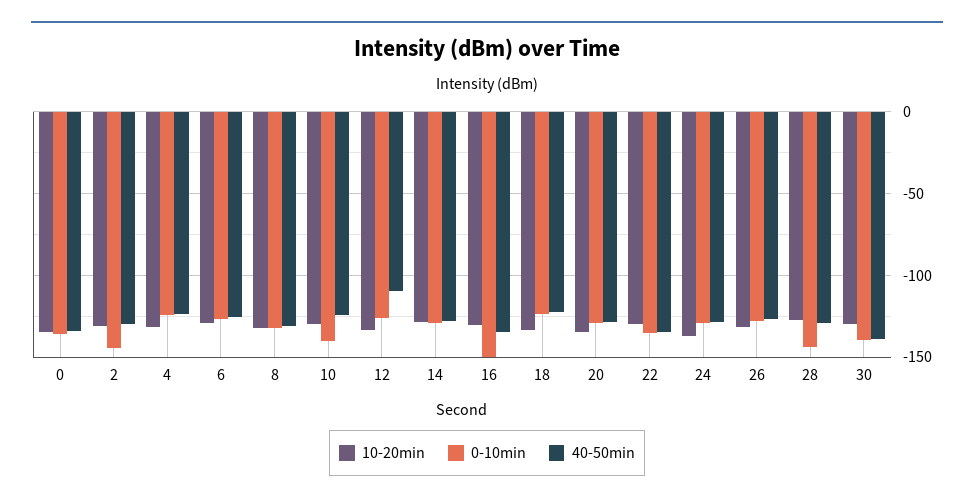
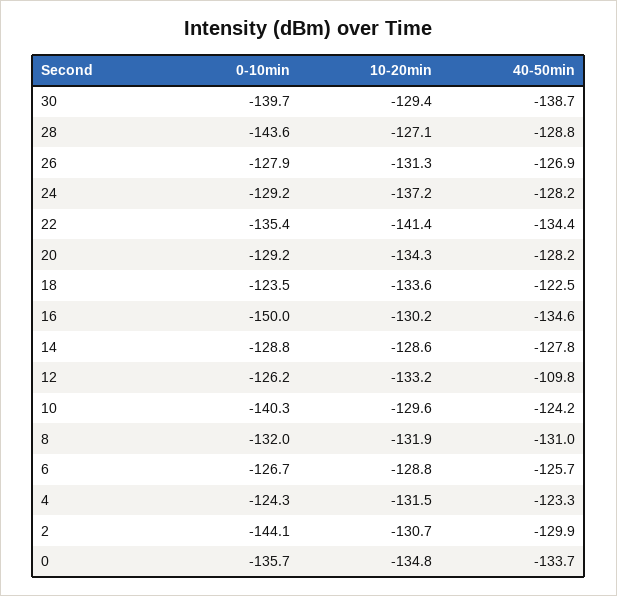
  {
    "10-20min": {
      "0": -134.8,
      "2": -130.7,
      "4": -131.5,
      "6": -128.8,
      "8": -131.9,
      "10": -129.6,
      "12": -133.2,
      "14": -128.6,
      "16": -130.2,
      "18": -133.6,
      "20": -134.3,
-     "22": -130,
+     "22": -141.4,
      "24": -137.2,
      "26": -131.3,
      "28": -127.1,
      "30": -129.4
    },
    "0-10min": {
      "0": -135.7,
      "2": -144.1,
      "4": -124.3,
      "6": -126.7,
      "8": -132,
      "10": -140.3,
      "12": -126.2,
      "14": -128.8,
      "16": -150,
      "18": -123.5,
      "20": -129.2,
      "22": -135.4,
      "24": -129.2,
      "26": -127.9,
      "28": -143.6,
      "30": -139.7
    },
    "40-50min": {
      "0": -133.7,
      "2": -129.9,
      "4": -123.3,
      "6": -125.7,
      "8": -131,
      "10": -124.2,
      "12": -109.8,
      "14": -127.8,
      "16": -134.6,
      "18": -122.5,
      "20": -128.2,
      "22": -134.4,
      "24": -128.2,
      "26": -126.9,
      "28": -128.8,
      "30": -138.7
    }
  }

